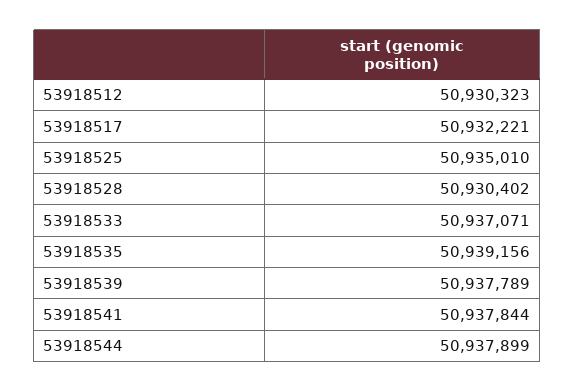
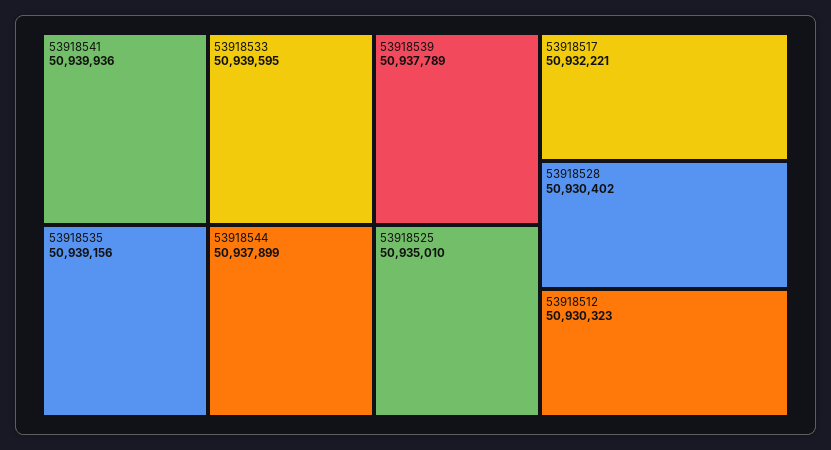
  {
    "53918512": 50930323,
    "53918517": 50932221,
    "53918525": 50935010,
    "53918528": 50930402,
-   "53918533": 50937071,
+   "53918533": 50939595,
    "53918535": 50939156,
    "53918539": 50937789,
-   "53918541": 50937844,
+   "53918541": 50939936,
    "53918544": 50937899
  }

